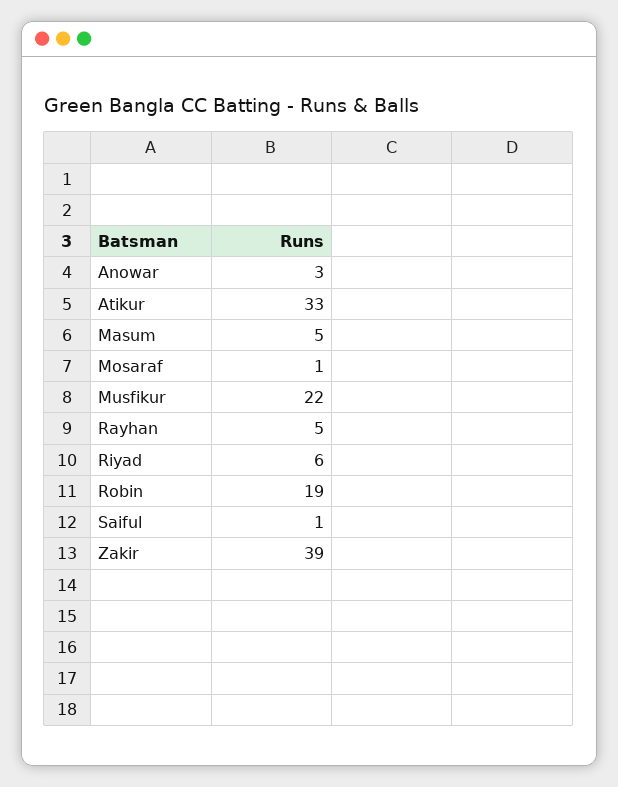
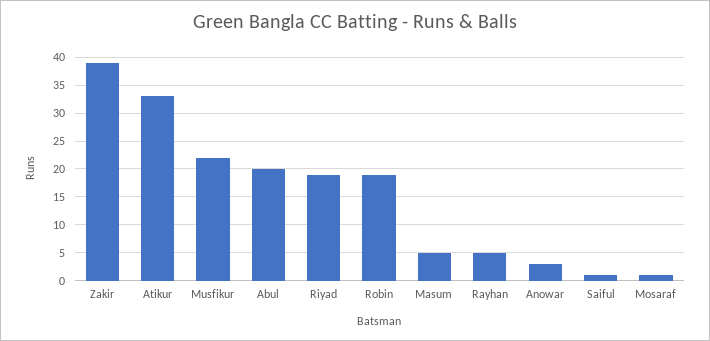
  {
    "Anowar": 3,
    "Atikur": 33,
    "Masum": 5,
    "Mosaraf": 1,
    "Musfikur": 22,
    "Rayhan": 5,
-   "Riyad": 6,
+   "Riyad": 20,
    "Robin": 19,
    "Saiful": 1,
-   "Zakir": 39
+   "Zakir": 39,
+   "Abul": 20
  }

